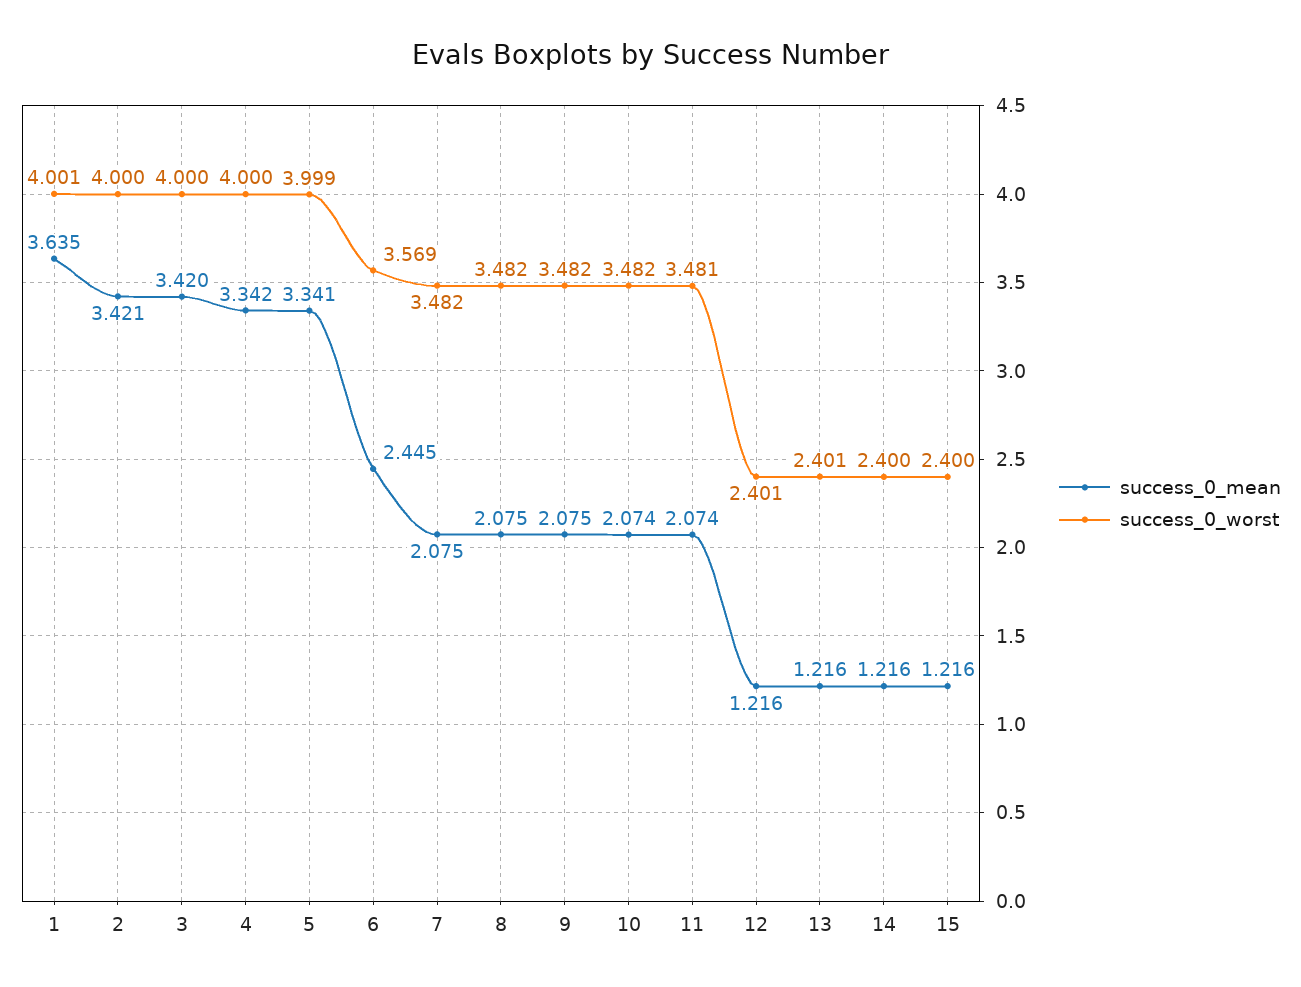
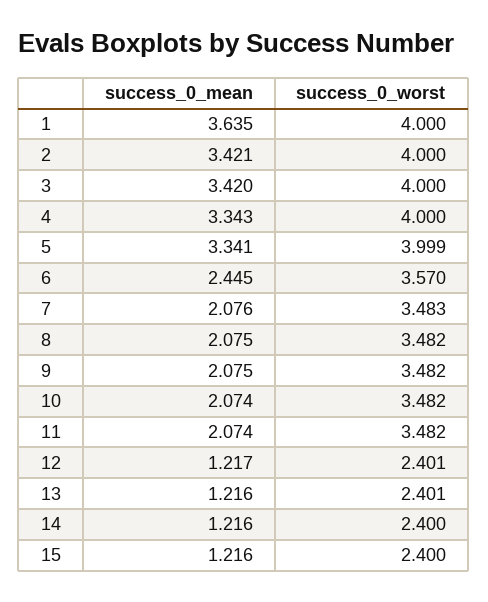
  {
    "success_0_mean": {
      "1": 3.635,
      "2": 3.421,
      "3": 3.42,
-     "4": 3.342,
+     "4": 3.343,
      "5": 3.341,
      "6": 2.445,
-     "7": 2.075,
+     "7": 2.076,
      "8": 2.075,
      "9": 2.075,
      "10": 2.074,
      "11": 2.074,
-     "12": 1.216,
+     "12": 1.217,
      "13": 1.216,
      "14": 1.216,
      "15": 1.216
    },
    "success_0_worst": {
-     "1": 4.001,
+     "1": 4,
      "2": 4,
      "3": 4,
      "4": 4,
      "5": 3.999,
-     "6": 3.569,
+     "6": 3.57,
-     "7": 3.482,
+     "7": 3.483,
      "8": 3.482,
      "9": 3.482,
      "10": 3.482,
-     "11": 3.481,
+     "11": 3.482,
      "12": 2.401,
      "13": 2.401,
      "14": 2.4,
      "15": 2.4
    }
  }

